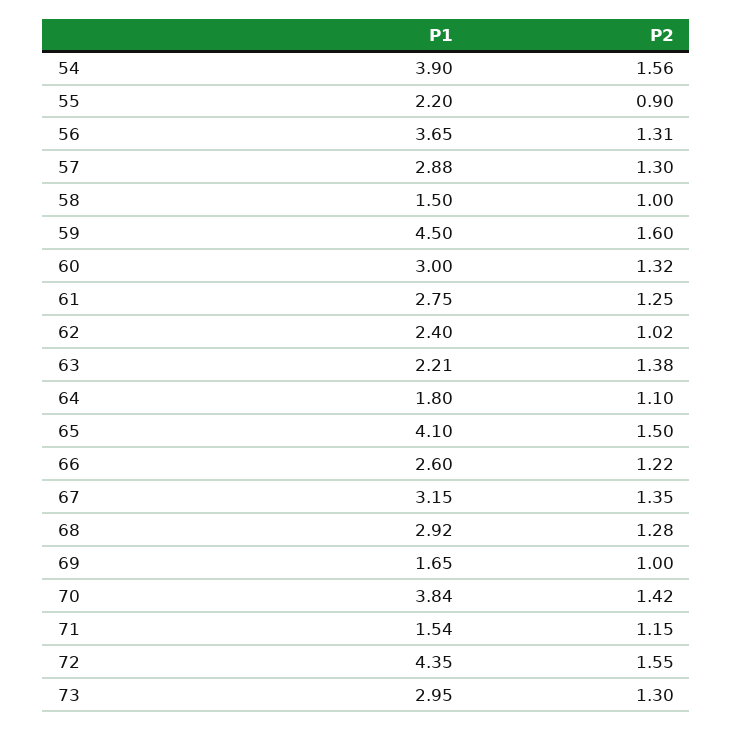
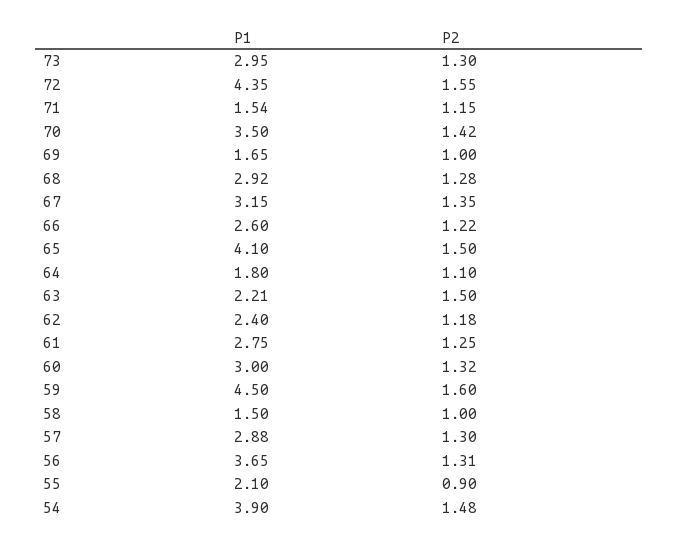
  {
    "P1": {
      "54": 3.9,
-     "55": 2.2,
+     "55": 2.1,
      "56": 3.65,
      "57": 2.88,
      "58": 1.5,
      "59": 4.5,
      "60": 3,
      "61": 2.75,
      "62": 2.4,
      "63": 2.21,
      "64": 1.8,
      "65": 4.1,
      "66": 2.6,
      "67": 3.15,
      "68": 2.92,
      "69": 1.65,
-     "70": 3.84,
+     "70": 3.5,
      "71": 1.54,
      "72": 4.35,
      "73": 2.95
    },
    "P2": {
-     "54": 1.56,
+     "54": 1.48,
      "55": 0.9,
      "56": 1.31,
      "57": 1.3,
      "58": 1,
      "59": 1.6,
      "60": 1.32,
      "61": 1.25,
-     "62": 1.02,
+     "62": 1.18,
-     "63": 1.38,
+     "63": 1.5,
      "64": 1.1,
      "65": 1.5,
      "66": 1.22,
      "67": 1.35,
      "68": 1.28,
      "69": 1,
      "70": 1.42,
      "71": 1.15,
      "72": 1.55,
      "73": 1.3
    }
  }

